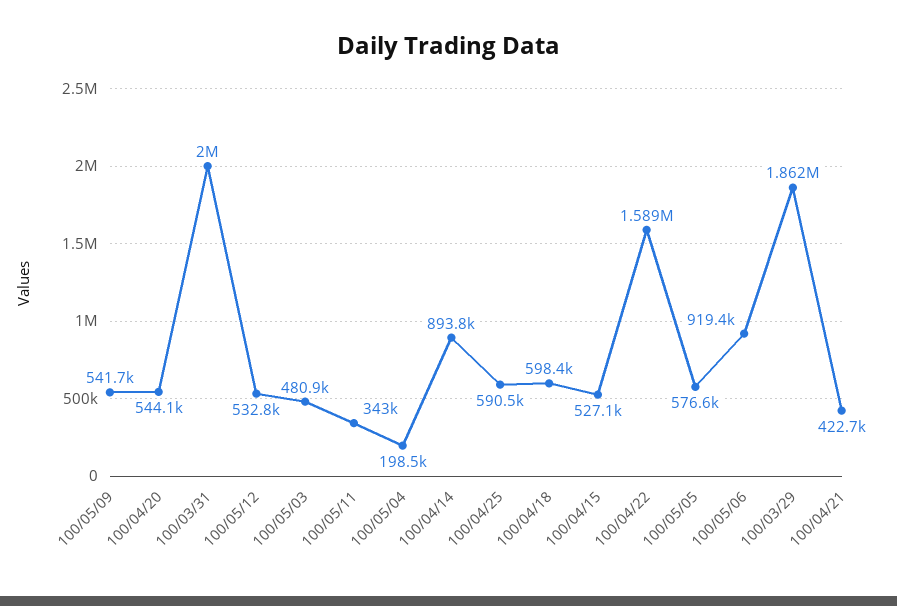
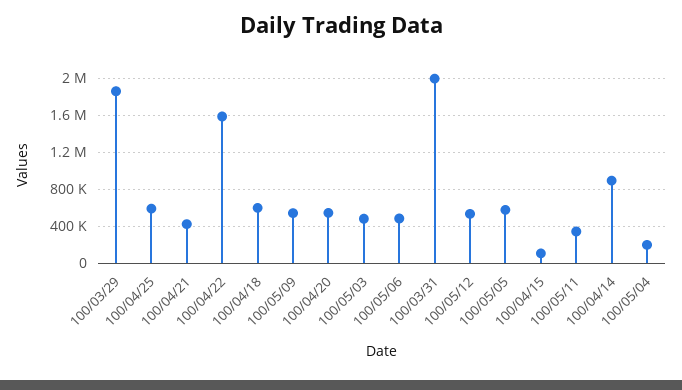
  {
    "100/05/09": 541700,
    "100/04/20": 544100,
    "100/03/31": 2000000,
    "100/05/12": 532800,
    "100/05/03": 480900,
    "100/05/11": 343000,
    "100/05/04": 198500,
    "100/04/14": 893800,
    "100/04/25": 590500,
    "100/04/18": 598400,
-   "100/04/15": 527100,
+   "100/04/15": 100000,
    "100/04/22": 1589000,
    "100/05/05": 576600,
-   "100/05/06": 919400,
+   "100/05/06": 500000,
    "100/03/29": 1862000,
    "100/04/21": 422700
  }

